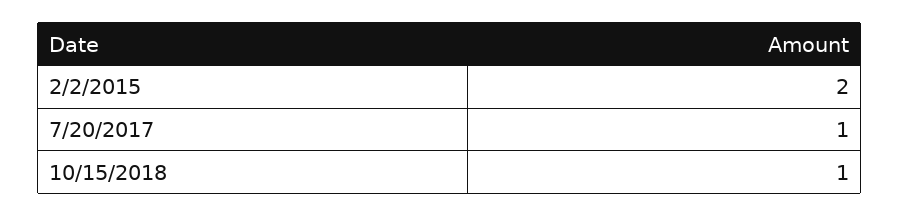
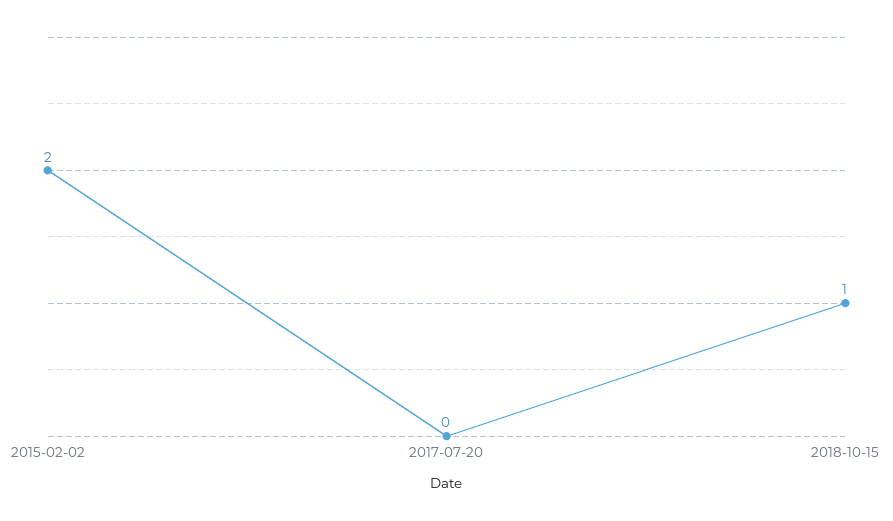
  {
    "2/2/2015": 2,
-   "7/20/2017": 1,
+   "7/20/2017": 0,
    "10/15/2018": 1
  }

